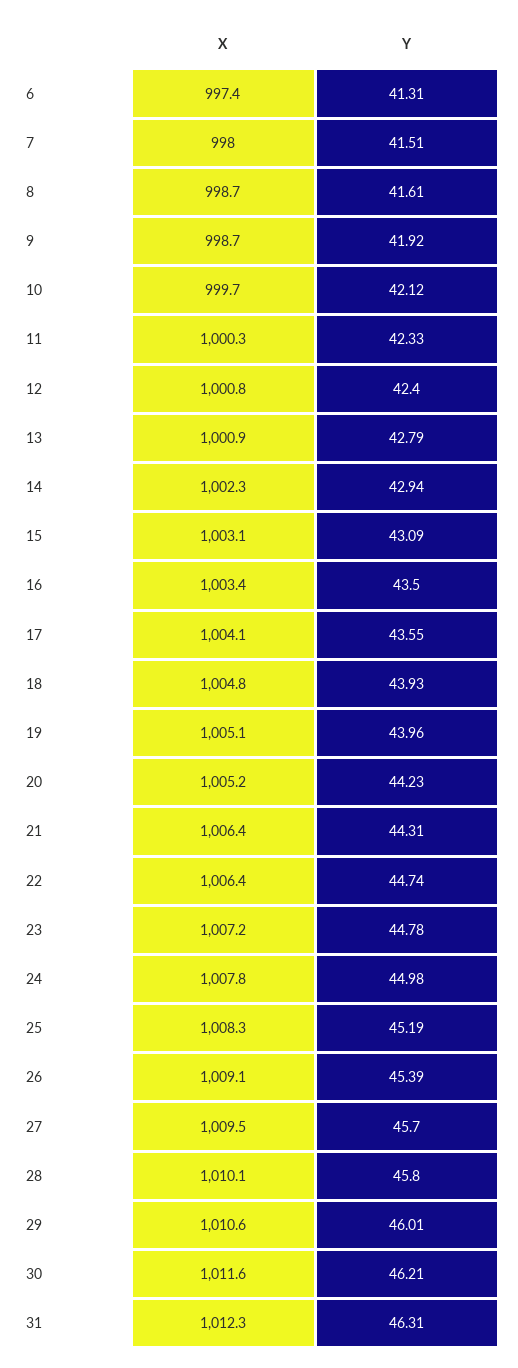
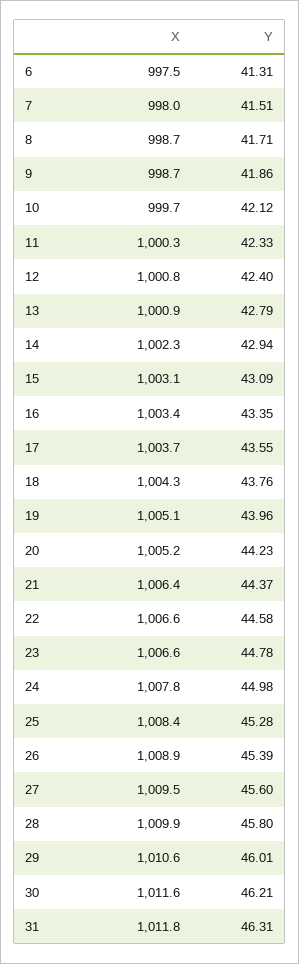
  {
    "X": {
-     "6": 997.4,
+     "6": 997.5,
      "7": 998,
      "8": 998.7,
      "9": 998.7,
      "10": 999.7,
      "11": 1000.3,
      "12": 1000.8,
      "13": 1000.9,
      "14": 1002.3,
      "15": 1003.1,
      "16": 1003.4,
-     "17": 1004.1,
+     "17": 1003.7,
-     "18": 1004.8,
+     "18": 1004.3,
      "19": 1005.1,
      "20": 1005.2,
      "21": 1006.4,
-     "22": 1006.4,
+     "22": 1006.6,
-     "23": 1007.2,
+     "23": 1006.6,
      "24": 1007.8,
-     "25": 1008.3,
+     "25": 1008.4,
-     "26": 1009.1,
+     "26": 1008.9,
      "27": 1009.5,
-     "28": 1010.1,
+     "28": 1009.9,
      "29": 1010.6,
      "30": 1011.6,
-     "31": 1012.3
+     "31": 1011.8
    },
    "Y": {
      "6": 41.31,
      "7": 41.51,
-     "8": 41.61,
+     "8": 41.71,
-     "9": 41.92,
+     "9": 41.86,
      "10": 42.12,
      "11": 42.33,
      "12": 42.4,
      "13": 42.79,
      "14": 42.94,
      "15": 43.09,
-     "16": 43.5,
+     "16": 43.35,
      "17": 43.55,
-     "18": 43.93,
+     "18": 43.76,
      "19": 43.96,
      "20": 44.23,
-     "21": 44.31,
+     "21": 44.37,
-     "22": 44.74,
+     "22": 44.58,
      "23": 44.78,
      "24": 44.98,
-     "25": 45.19,
+     "25": 45.28,
      "26": 45.39,
-     "27": 45.7,
+     "27": 45.6,
      "28": 45.8,
      "29": 46.01,
      "30": 46.21,
      "31": 46.31
    }
  }

